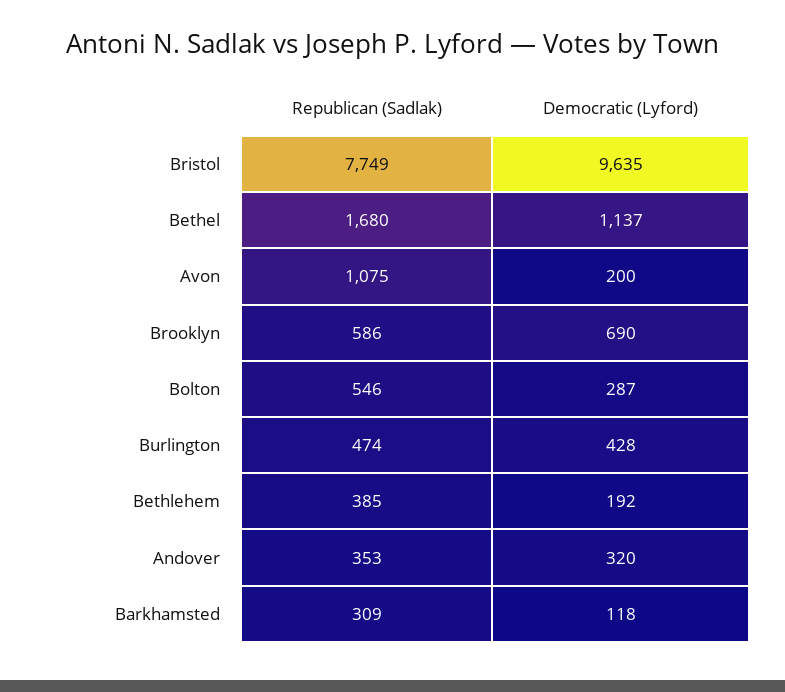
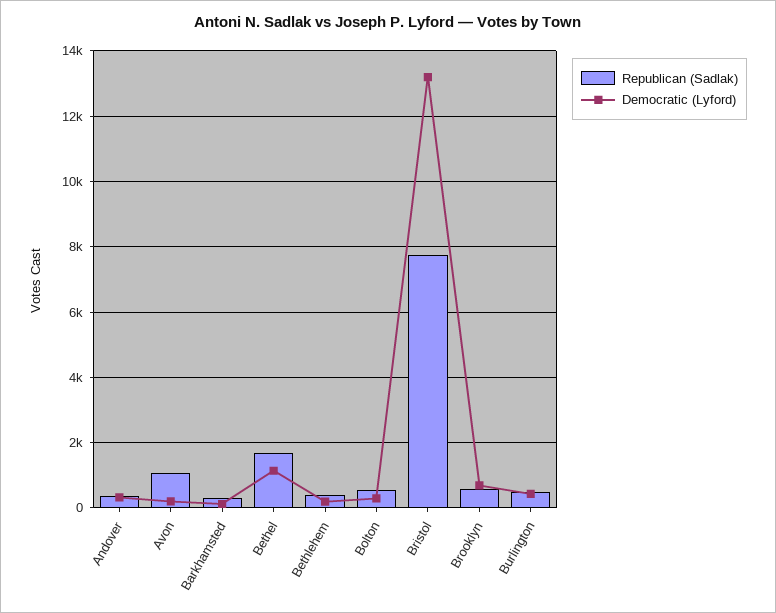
  {
    "Republican (Sadlak)": {
      "Bristol": 7749,
      "Bethel": 1680,
      "Avon": 1075,
      "Brooklyn": 586,
      "Bolton": 546,
      "Burlington": 474,
      "Bethlehem": 385,
      "Andover": 353,
      "Barkhamsted": 309
    },
    "Democratic (Lyford)": {
-     "Bristol": 9635,
+     "Bristol": 13200,
      "Bethel": 1137,
      "Avon": 200,
      "Brooklyn": 690,
      "Bolton": 287,
      "Burlington": 428,
      "Bethlehem": 192,
      "Andover": 320,
      "Barkhamsted": 118
    }
  }

